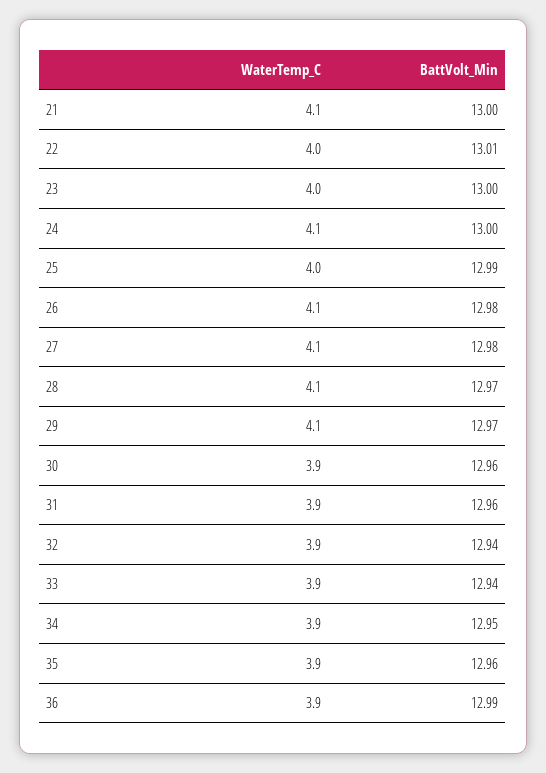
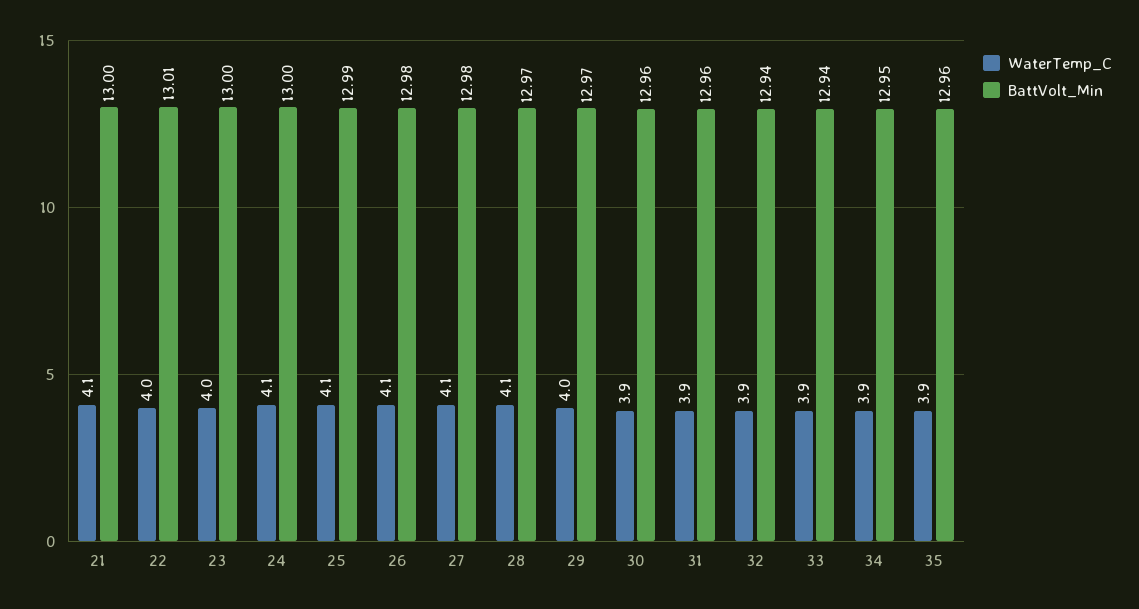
  {
    "WaterTemp_C": {
      "21": 4.1,
      "22": 4,
      "23": 4,
      "24": 4.1,
-     "25": 4,
+     "25": 4.1,
      "26": 4.1,
      "27": 4.1,
      "28": 4.1,
-     "29": 4.1,
+     "29": 4,
      "30": 3.9,
      "31": 3.9,
      "32": 3.9,
      "33": 3.9,
      "34": 3.9,
-     "35": 3.9,
+     "35": 3.9
-     "36": 3.9
    },
    "BattVolt_Min": {
      "21": 13,
      "22": 13.01,
      "23": 13,
      "24": 13,
      "25": 12.99,
      "26": 12.98,
      "27": 12.98,
      "28": 12.97,
      "29": 12.97,
      "30": 12.96,
      "31": 12.96,
      "32": 12.94,
      "33": 12.94,
      "34": 12.95,
-     "35": 12.96,
+     "35": 12.96
-     "36": 12.99
    }
  }

